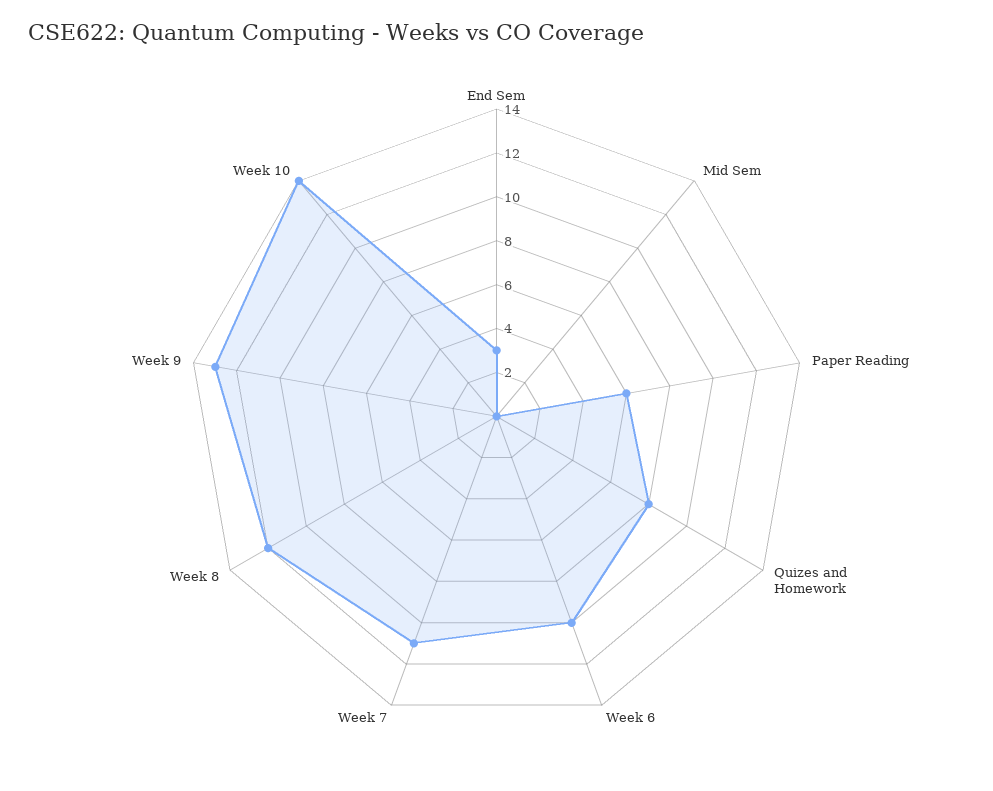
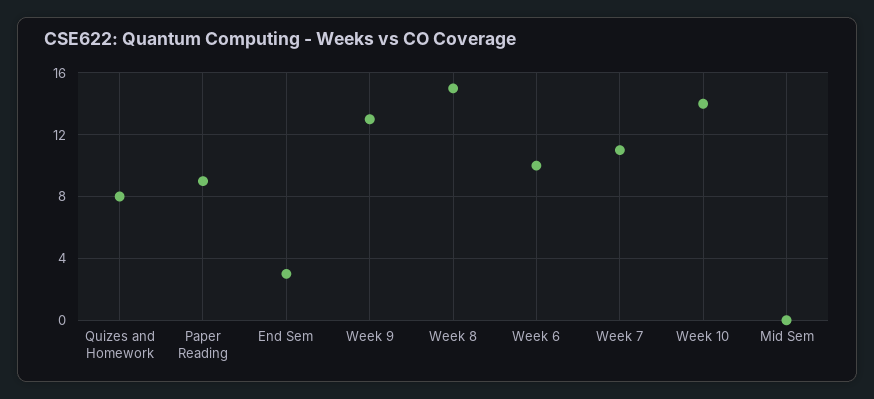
  {
    "End Sem": 3,
    "Mid Sem": 0,
-   "Paper Reading": 6,
+   "Paper Reading": 9,
    "Quizes and Homework": 8,
    "Week 6": 10,
    "Week 7": 11,
-   "Week 8": 12,
+   "Week 8": 15,
    "Week 9": 13,
    "Week 10": 14
  }

